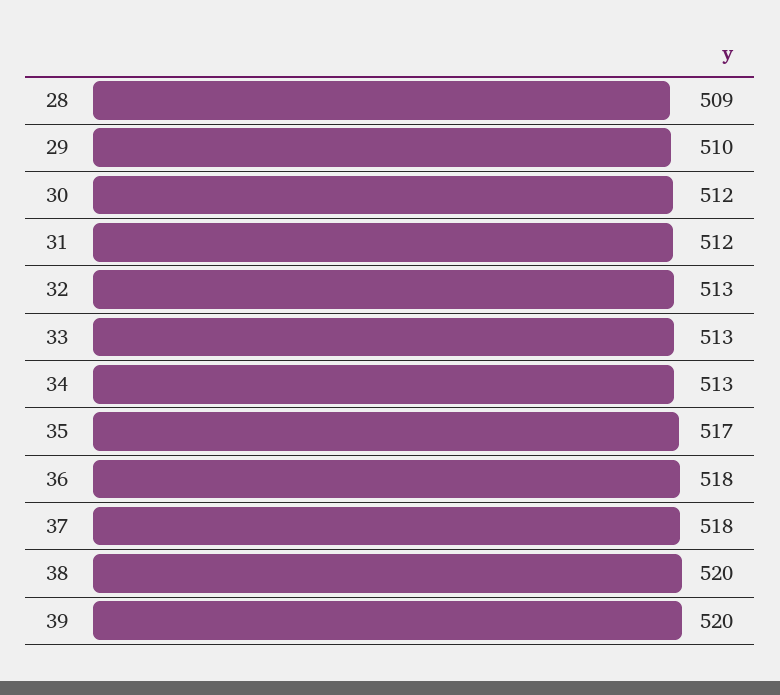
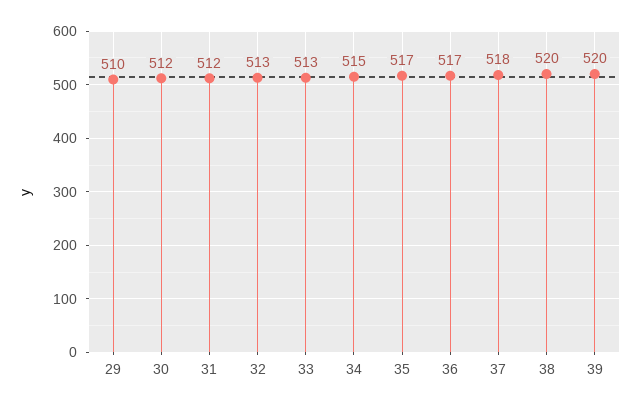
  {
-   "28": 509,
    "29": 510,
    "30": 512,
    "31": 512,
    "32": 513,
    "33": 513,
-   "34": 513,
+   "34": 515,
    "35": 517,
-   "36": 518,
+   "36": 517,
    "37": 518,
    "38": 520,
    "39": 520
  }

